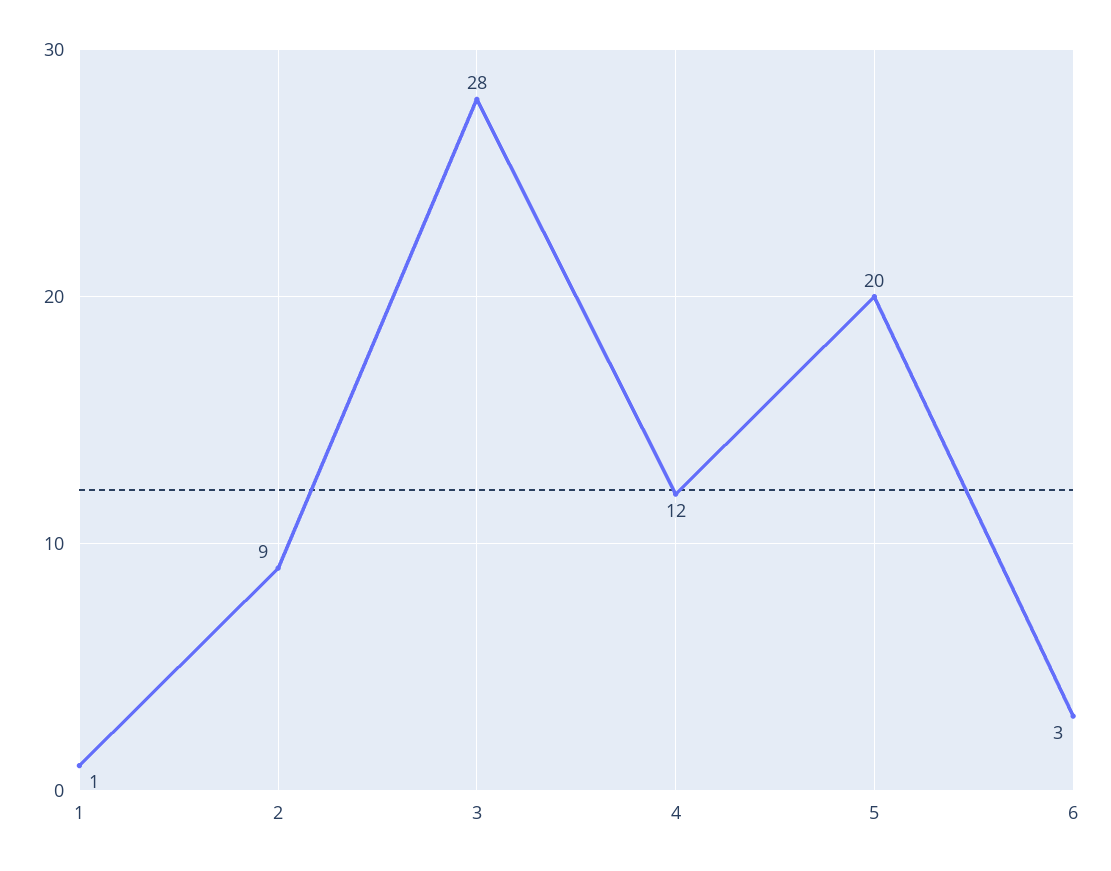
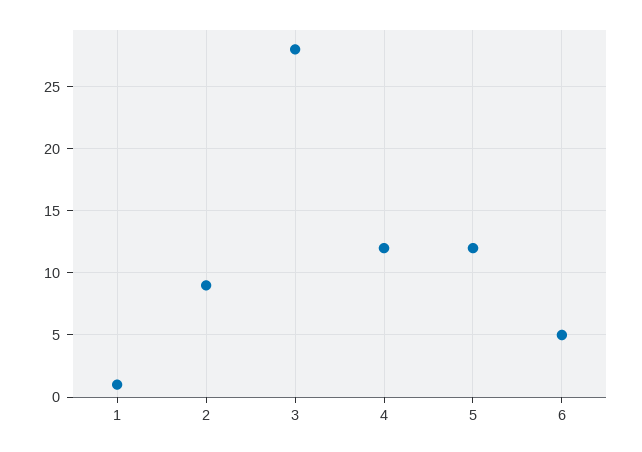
  {
    "1": 1,
    "2": 9,
    "3": 28,
    "4": 12,
-   "5": 20,
+   "5": 12,
-   "6": 3
+   "6": 5
  }

